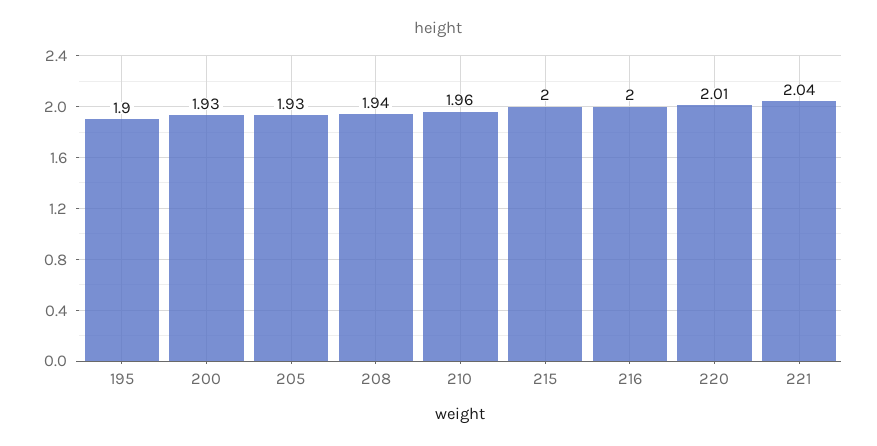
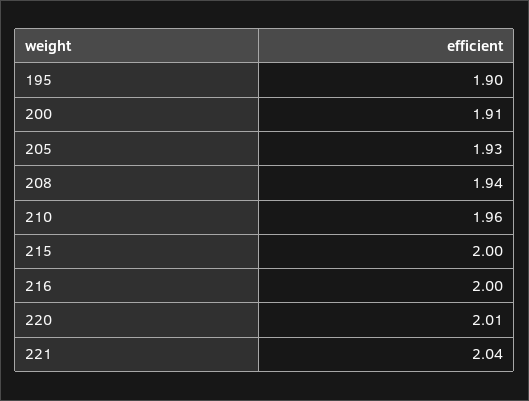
  {
    "195": 1.9,
-   "200": 1.93,
+   "200": 1.91,
    "205": 1.93,
    "208": 1.94,
    "210": 1.96,
    "215": 2,
    "216": 2,
    "220": 2.01,
    "221": 2.04
  }

